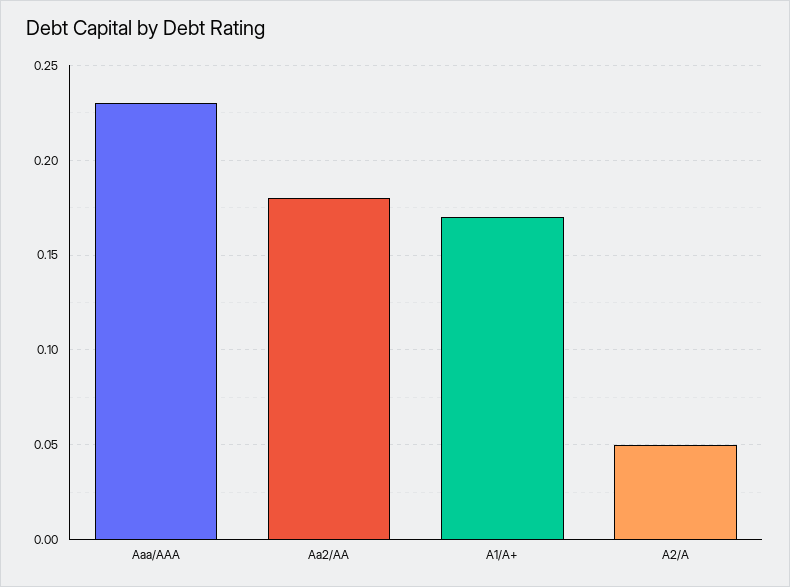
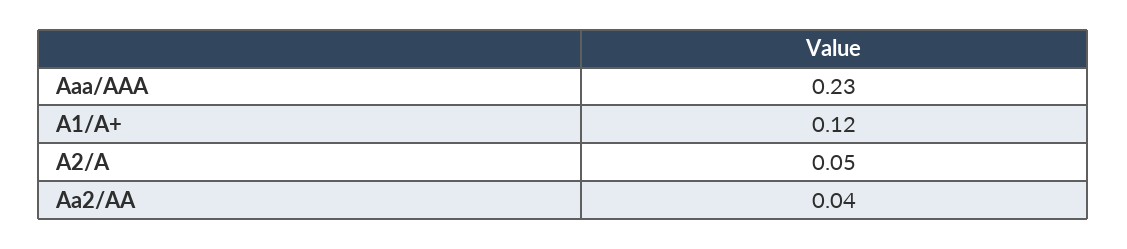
  {
    "Aaa/AAA": 0.23,
-   "Aa2/AA": 0.18,
+   "Aa2/AA": 0.04,
-   "A1/A+": 0.17,
+   "A1/A+": 0.12,
    "A2/A": 0.05
  }

